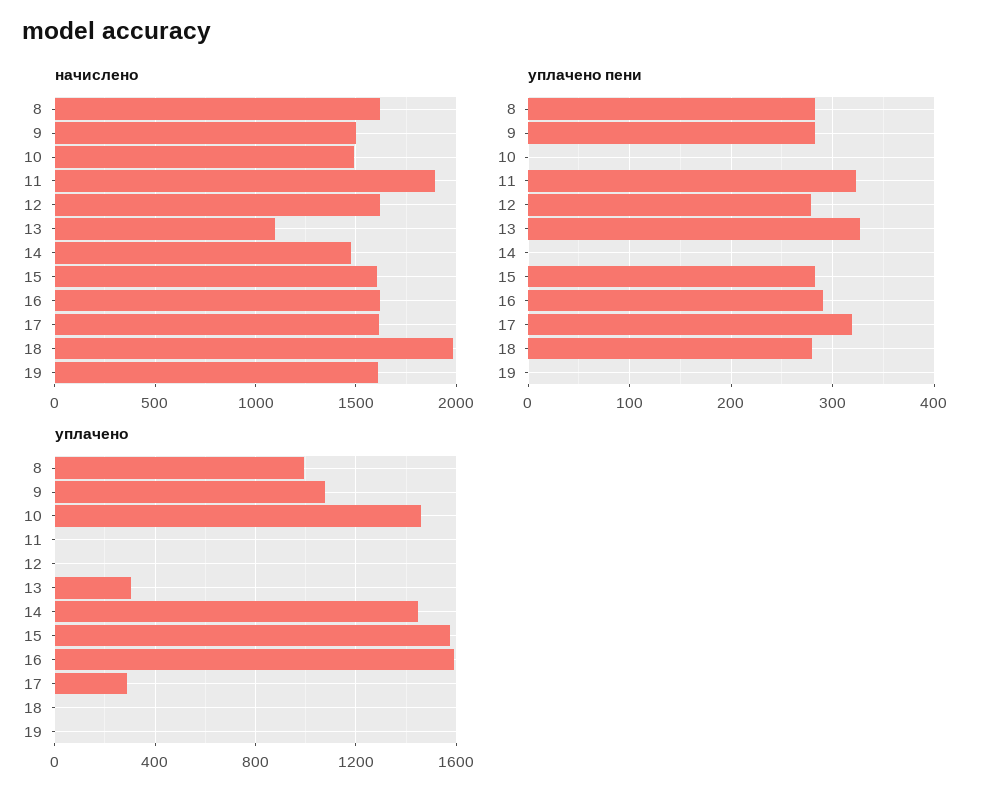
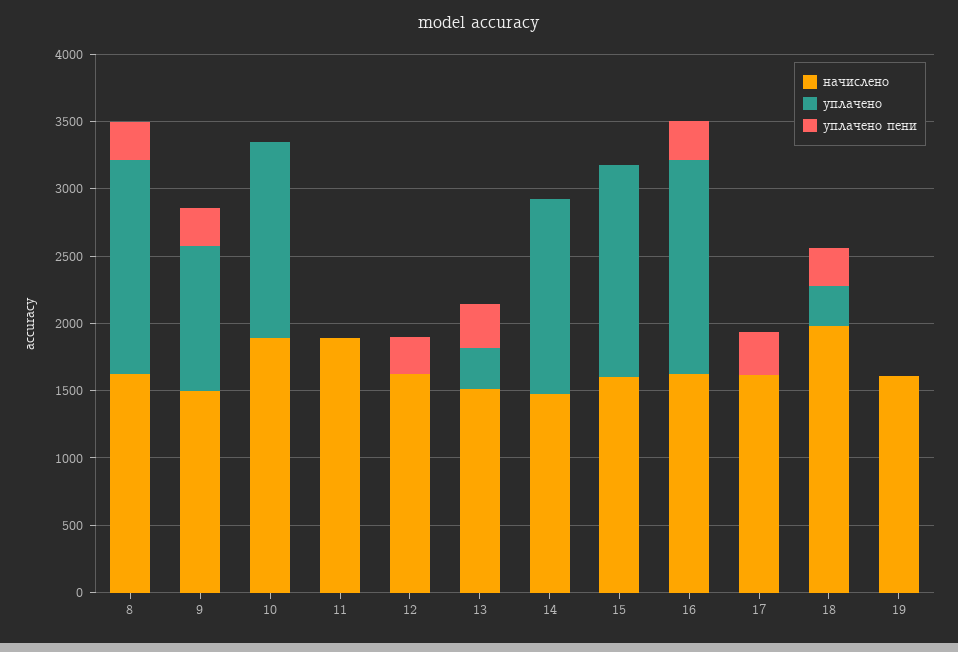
  {
    "начислено": {
      "8": 1600,
      "9": 1500,
-     "10": 1500,
+     "10": 1900,
      "11": 1900,
      "12": 1600,
-     "13": 1100,
+     "13": 1500,
      "14": 1450,
      "15": 1600,
      "16": 1600,
      "17": 1600,
      "18": 2000,
      "19": 1600
    },
    "уплачено пени": {
      "8": 280,
      "9": 280,
      "10": 0,
-     "11": 320,
+     "11": 0,
      "12": 280,
      "13": 330,
      "14": 0,
-     "15": 280,
+     "15": 0,
      "16": 290,
      "17": 320,
      "18": 280,
      "19": 0
    },
    "уплачено": {
-     "8": 1000,
+     "8": 1600,
      "9": 1100,
      "10": 1450,
      "11": 0,
      "12": 0,
      "13": 300,
      "14": 1450,
      "15": 1550,
      "16": 1600,
-     "17": 300,
+     "17": 0,
-     "18": 0,
+     "18": 300,
      "19": 0
    }
  }

